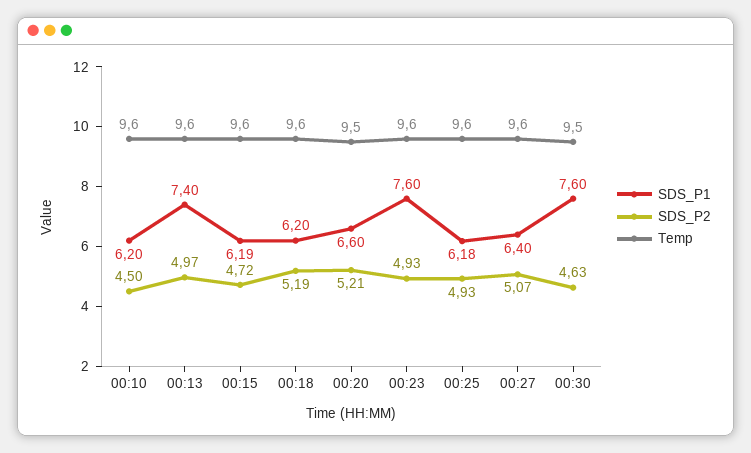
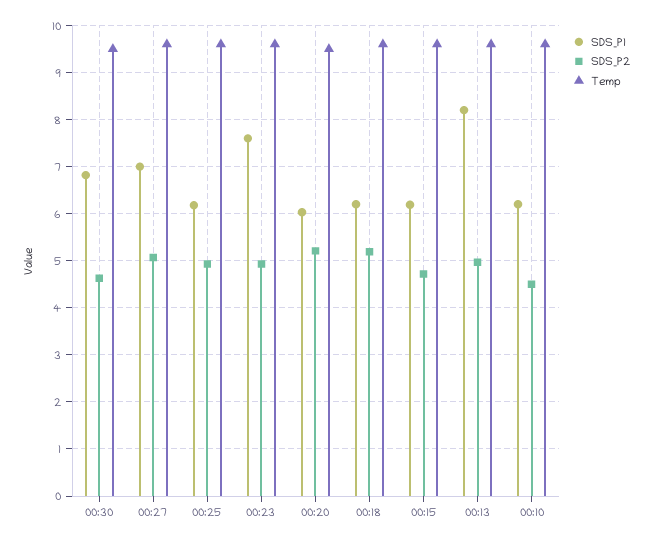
  {
    "SDS_P1": {
      "00:10": 6.2,
-     "00:13": 7.4,
+     "00:13": 8.2,
      "00:15": 6.19,
      "00:18": 6.2,
-     "00:20": 6.6,
+     "00:20": 6,
      "00:23": 7.6,
      "00:25": 6.18,
-     "00:27": 6.4,
+     "00:27": 7,
-     "00:30": 7.6
+     "00:30": 6.8
    },
    "SDS_P2": {
      "00:10": 4.5,
      "00:13": 4.97,
      "00:15": 4.72,
      "00:18": 5.19,
      "00:20": 5.21,
      "00:23": 4.93,
      "00:25": 4.93,
      "00:27": 5.07,
      "00:30": 4.63
    },
    "Temp": {
      "00:10": 9.6,
      "00:13": 9.6,
      "00:15": 9.6,
      "00:18": 9.6,
      "00:20": 9.5,
      "00:23": 9.6,
      "00:25": 9.6,
      "00:27": 9.6,
      "00:30": 9.5
    }
  }

